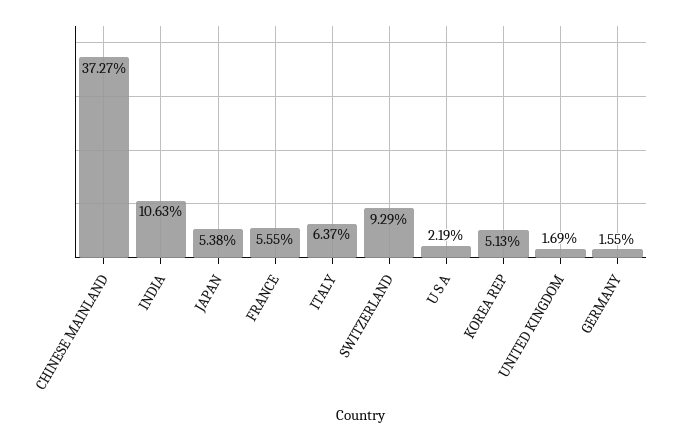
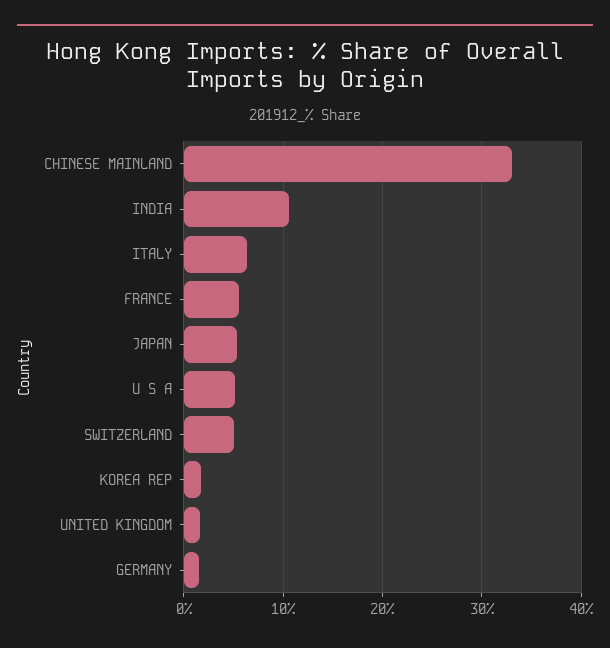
  {
-   "CHINESE MAINLAND": 37.27,
+   "CHINESE MAINLAND": 33,
    "INDIA": 10.63,
    "JAPAN": 5.38,
    "FRANCE": 5.55,
    "ITALY": 6.37,
-   "SWITZERLAND": 9.29,
+   "SWITZERLAND": 5,
-   "U S A": 2.19,
+   "U S A": 5,
-   "KOREA REP": 5.13,
+   "KOREA REP": 2,
    "UNITED KINGDOM": 1.69,
    "GERMANY": 1.55
  }

